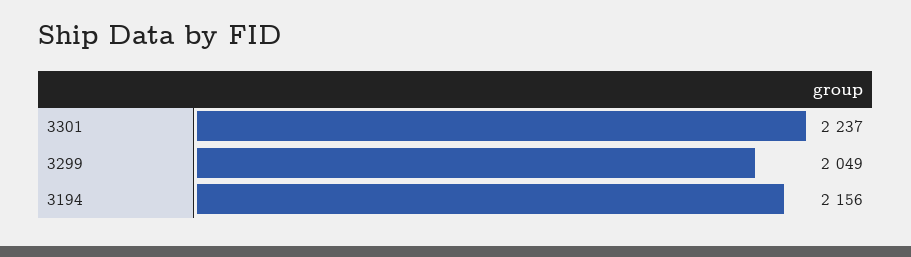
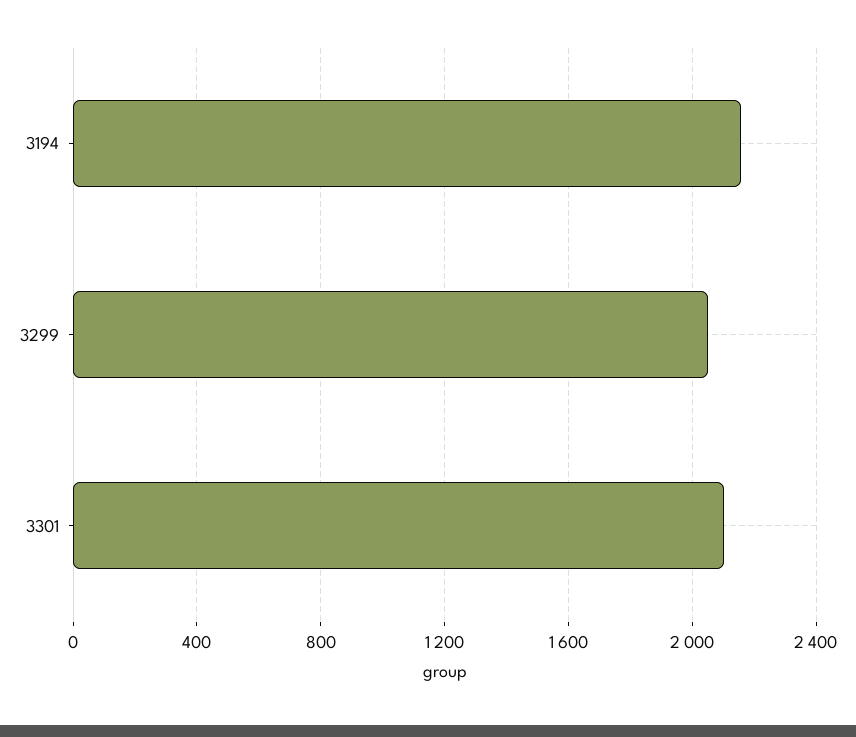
  {
-   "3301": 2237,
+   "3301": 2100,
    "3299": 2049,
    "3194": 2156
  }

